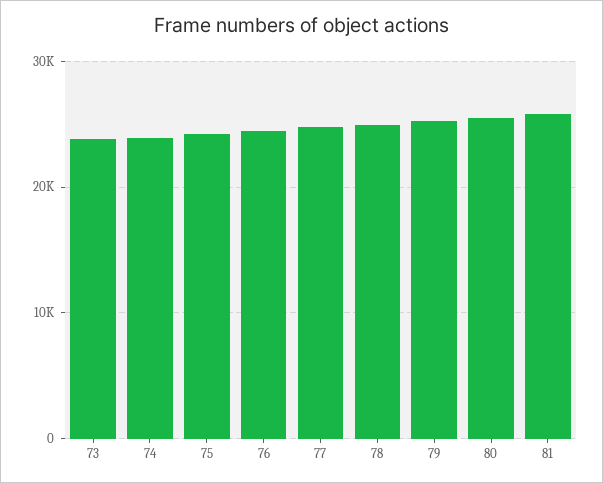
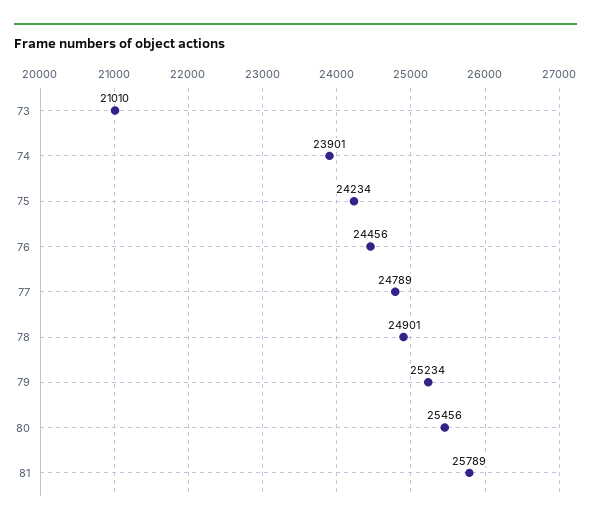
  {
-   "73": 24000,
+   "73": 21010,
    "74": 23901,
    "75": 24234,
    "76": 24456,
    "77": 24789,
    "78": 24901,
    "79": 25234,
    "80": 25456,
    "81": 25789
  }

